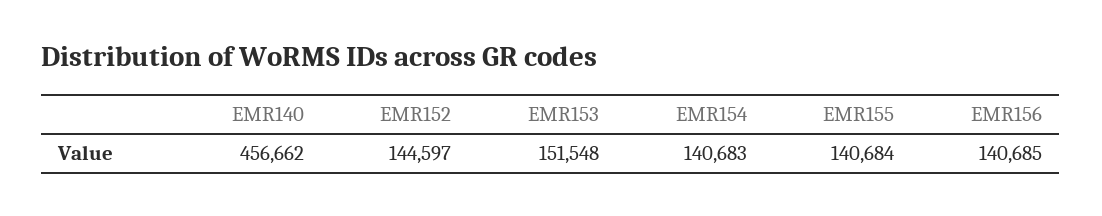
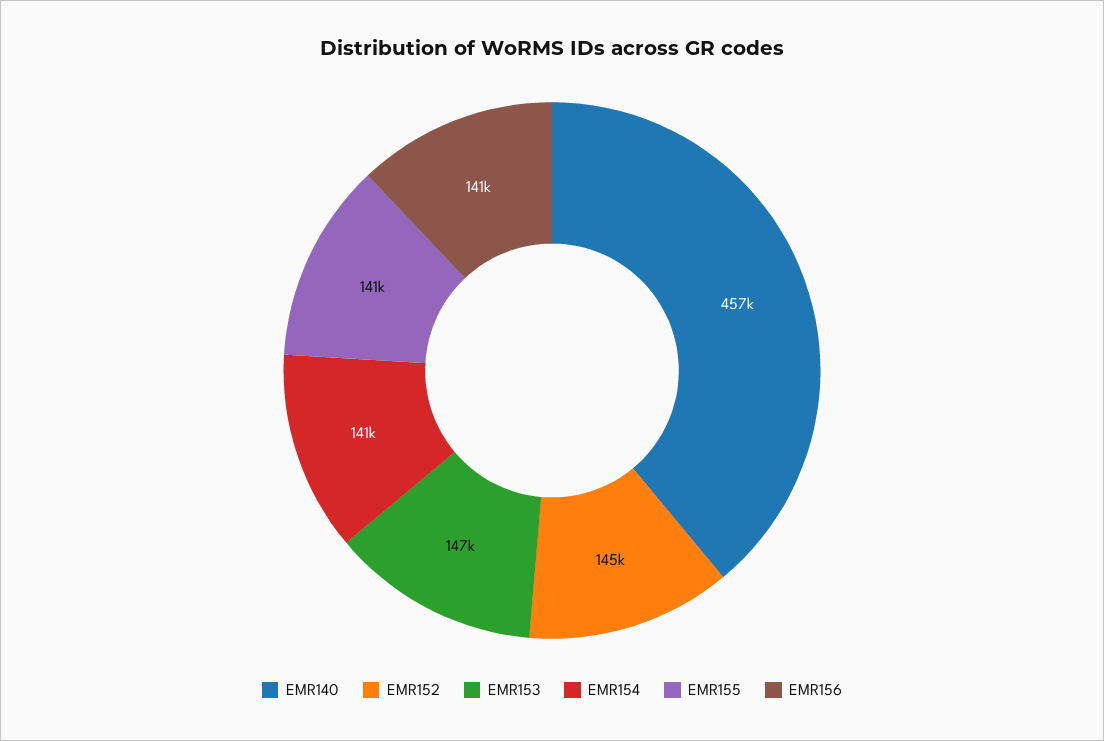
  {
    "EMR140": 456662,
    "EMR152": 144597,
-   "EMR153": 151548,
+   "EMR153": 147000,
    "EMR154": 140683,
    "EMR155": 140684,
    "EMR156": 140685
  }

